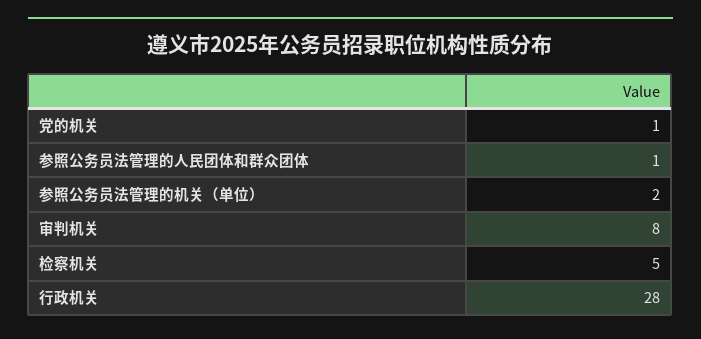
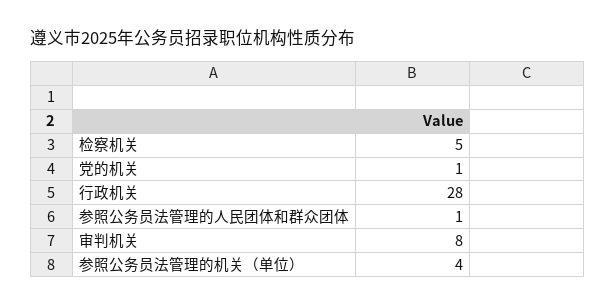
  {
    "党的机关": 1,
    "参照公务员法管理的人民团体和群众团体": 1,
-   "参照公务员法管理的机关（单位）": 2,
+   "参照公务员法管理的机关（单位）": 4,
    "审判机关": 8,
    "检察机关": 5,
    "行政机关": 28
  }

